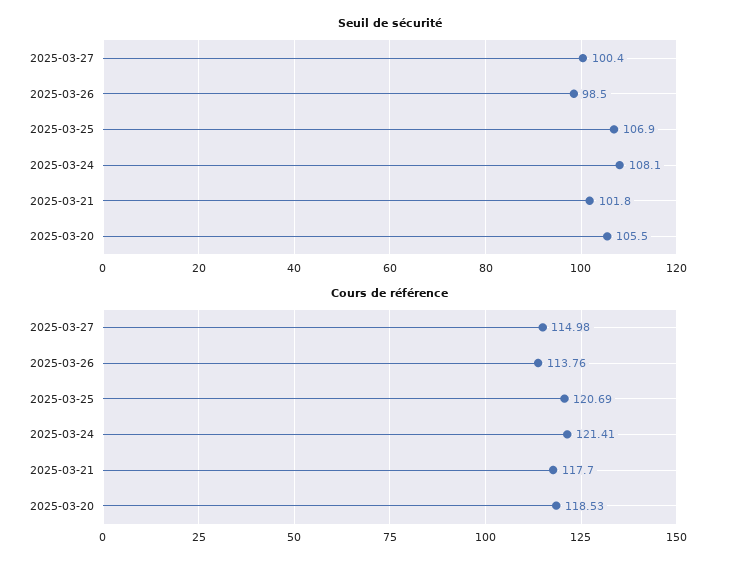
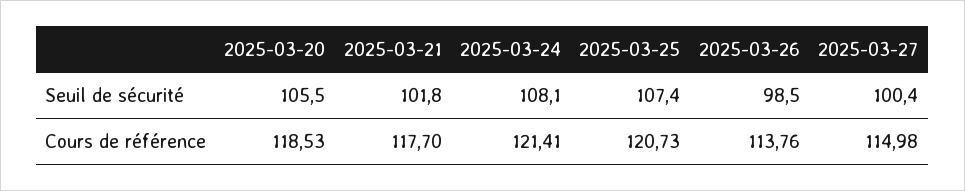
  {
    "Seuil de sécurité": {
      "2025-03-27": 100.4,
      "2025-03-26": 98.5,
-     "2025-03-25": 106.9,
+     "2025-03-25": 107.4,
      "2025-03-24": 108.1,
      "2025-03-21": 101.8,
      "2025-03-20": 105.5
    },
    "Cours de référence": {
      "2025-03-27": 114.98,
      "2025-03-26": 113.76,
-     "2025-03-25": 120.69,
+     "2025-03-25": 120.73,
      "2025-03-24": 121.41,
      "2025-03-21": 117.7,
      "2025-03-20": 118.53
    }
  }

